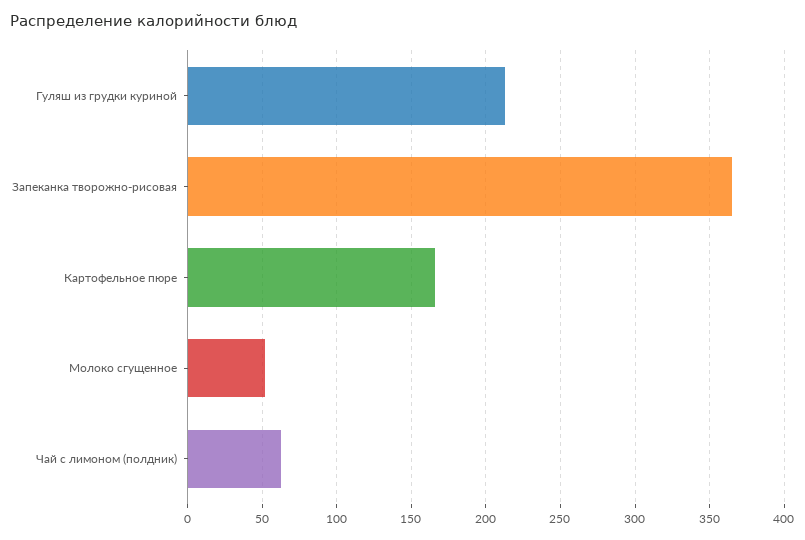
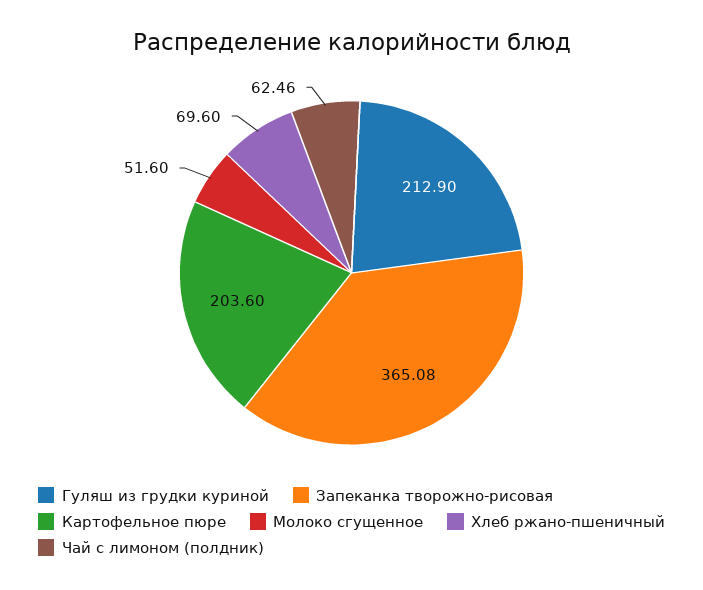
  {
    "Гуляш из грудки куриной": 212.9,
    "Запеканка творожно-рисовая": 365.08,
-   "Картофельное пюре": 165,
+   "Картофельное пюре": 203.6,
    "Молоко сгущенное": 51.6,
-   "Чай с лимоном (полдник)": 62.46
+   "Чай с лимоном (полдник)": 62.46,
+   "Хлеб ржано-пшеничный": 69.6
  }

